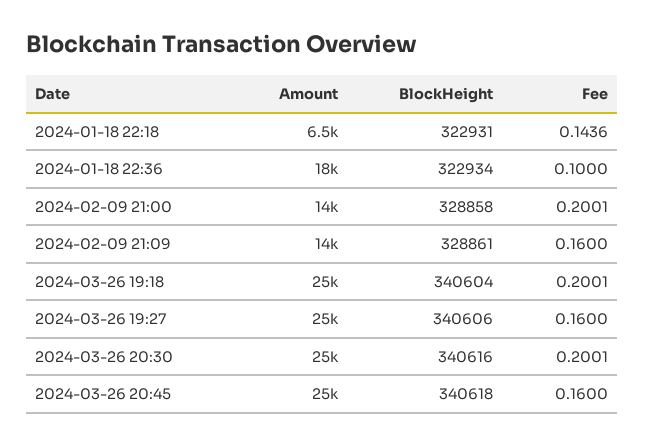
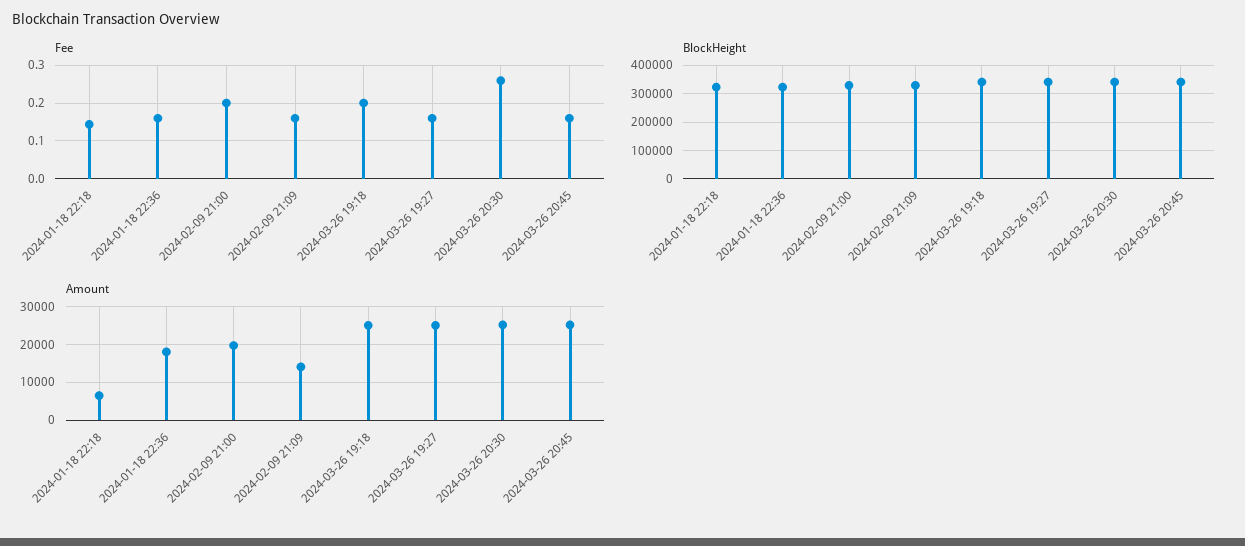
  {
    "Amount": {
      "2024-01-18 22:18": 6500,
      "2024-01-18 22:36": 18000,
-     "2024-02-09 21:00": 14000,
+     "2024-02-09 21:00": 20000,
      "2024-02-09 21:09": 14000,
      "2024-03-26 19:18": 25000,
      "2024-03-26 19:27": 25000,
      "2024-03-26 20:30": 25000,
      "2024-03-26 20:45": 25000
    },
    "BlockHeight": {
      "2024-01-18 22:18": 322931,
      "2024-01-18 22:36": 322934,
      "2024-02-09 21:00": 328858,
      "2024-02-09 21:09": 328861,
      "2024-03-26 19:18": 340604,
      "2024-03-26 19:27": 340606,
      "2024-03-26 20:30": 340616,
      "2024-03-26 20:45": 340618
    },
    "Fee": {
      "2024-01-18 22:18": 0.1436,
-     "2024-01-18 22:36": 0.1,
+     "2024-01-18 22:36": 0.16,
      "2024-02-09 21:00": 0.2001,
      "2024-02-09 21:09": 0.16,
      "2024-03-26 19:18": 0.2001,
      "2024-03-26 19:27": 0.16,
-     "2024-03-26 20:30": 0.2001,
+     "2024-03-26 20:30": 0.26,
      "2024-03-26 20:45": 0.16
    }
  }

